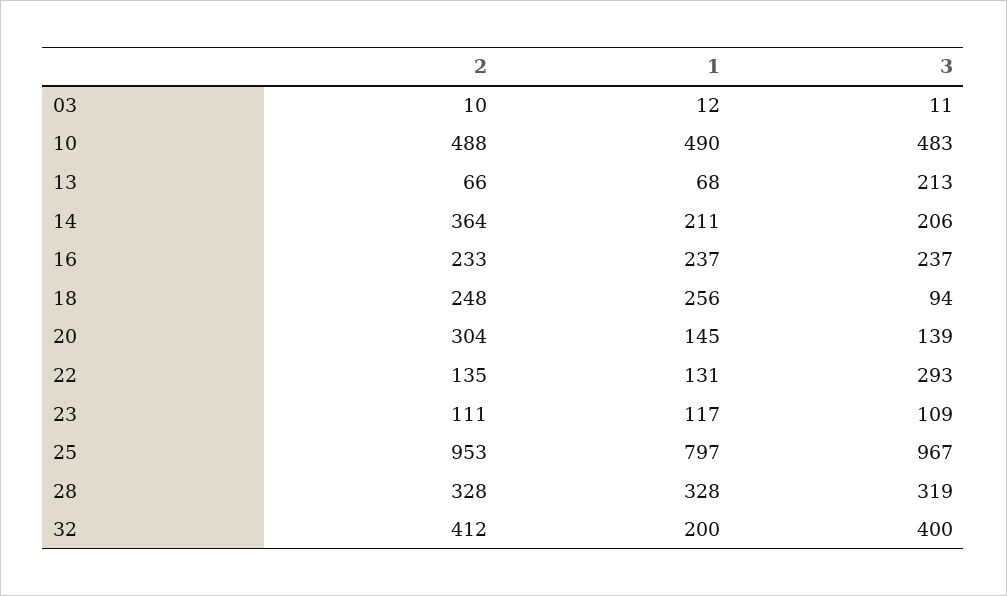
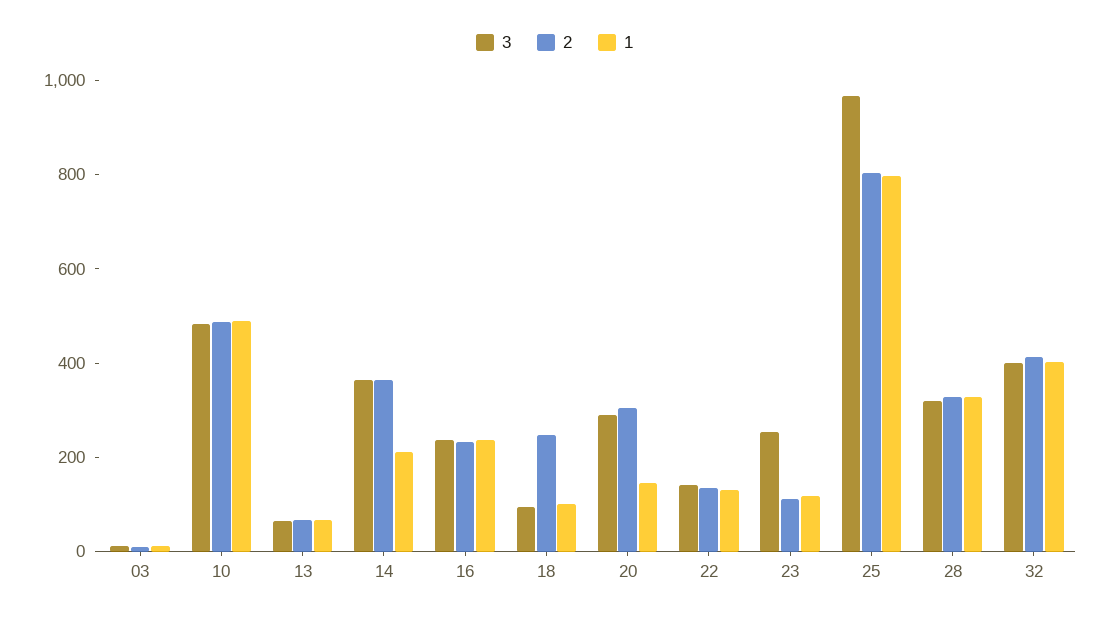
  {
    "2": {
      "03": 10,
      "10": 488,
      "13": 66,
      "14": 364,
      "16": 233,
      "18": 248,
      "20": 304,
      "22": 135,
      "23": 111,
-     "25": 953,
+     "25": 800,
      "28": 328,
      "32": 412
    },
    "1": {
      "03": 12,
      "10": 490,
      "13": 68,
      "14": 211,
      "16": 237,
-     "18": 256,
+     "18": 100,
      "20": 145,
      "22": 131,
      "23": 117,
      "25": 797,
      "28": 328,
-     "32": 200
+     "32": 400
    },
    "3": {
      "03": 11,
      "10": 483,
-     "13": 213,
+     "13": 50,
-     "14": 206,
+     "14": 350,
      "16": 237,
      "18": 94,
-     "20": 139,
+     "20": 300,
-     "22": 293,
+     "22": 150,
-     "23": 109,
+     "23": 250,
      "25": 967,
      "28": 319,
      "32": 400
    }
  }

